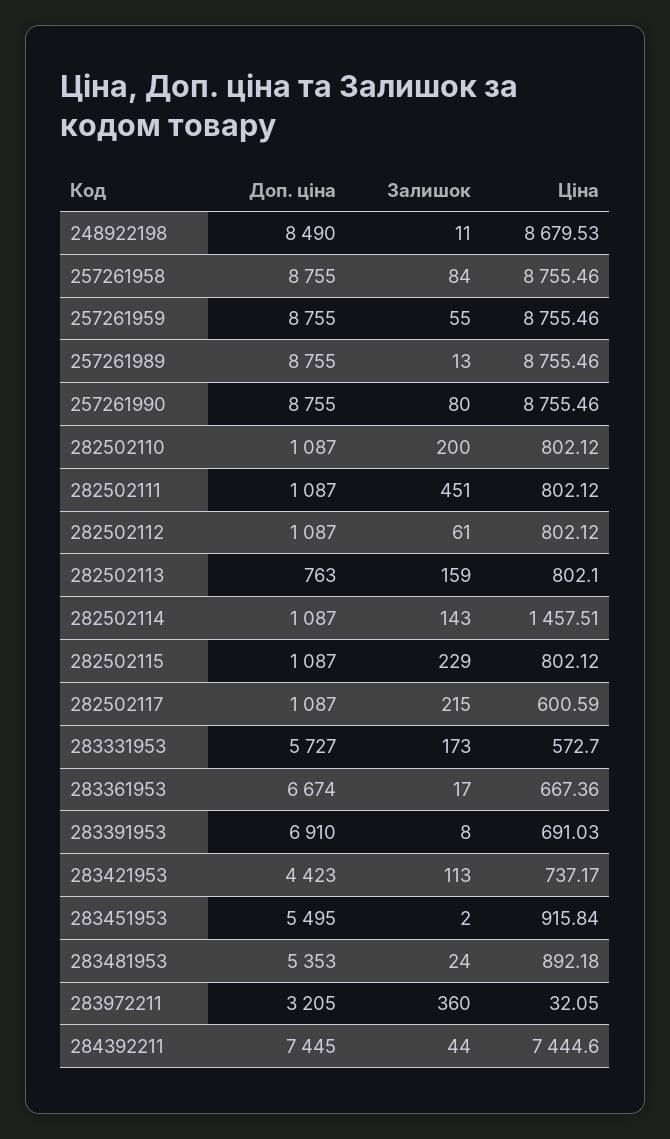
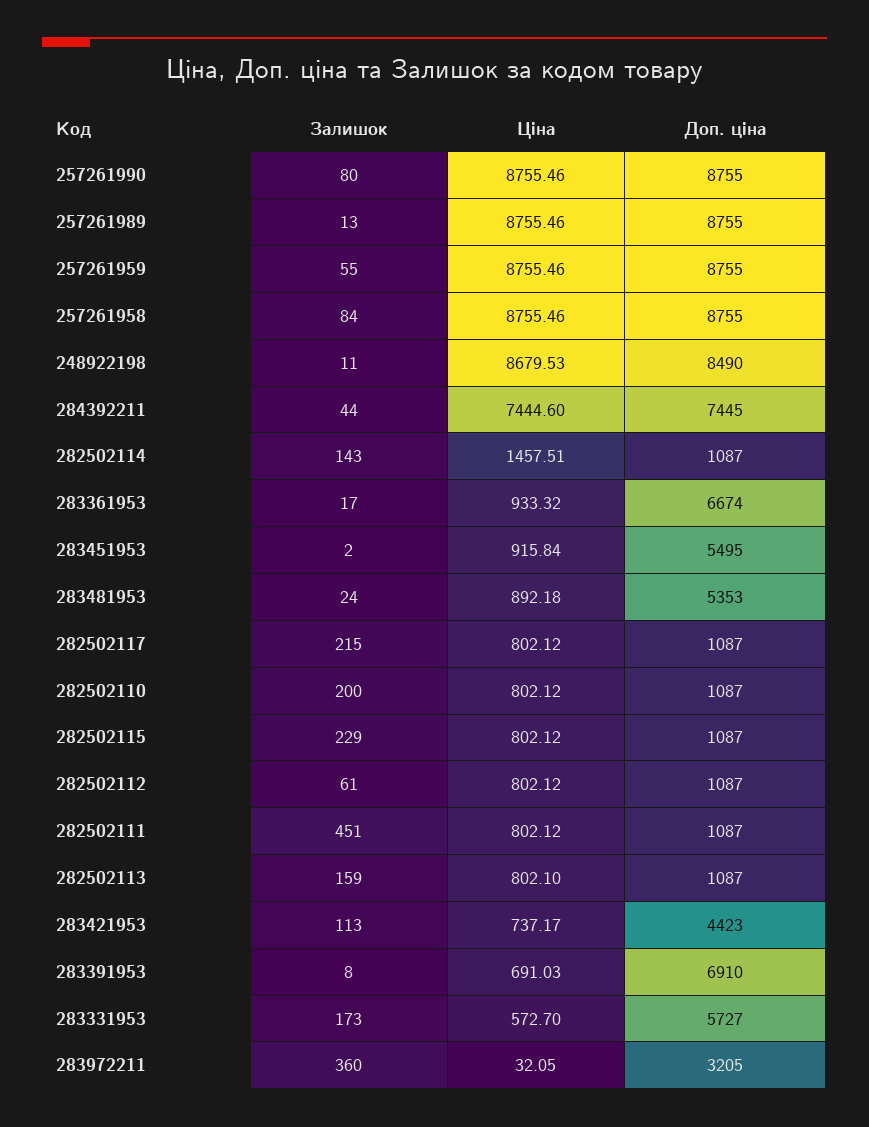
  {
    "Доп. ціна": {
      "248922198": 8490,
      "257261958": 8755,
      "257261959": 8755,
      "257261989": 8755,
      "257261990": 8755,
      "282502110": 1087,
      "282502111": 1087,
      "282502112": 1087,
-     "282502113": 763,
+     "282502113": 1087,
      "282502114": 1087,
      "282502115": 1087,
      "282502117": 1087,
      "283331953": 5727,
      "283361953": 6674,
      "283391953": 6910,
      "283421953": 4423,
      "283451953": 5495,
      "283481953": 5353,
      "283972211": 3205,
      "284392211": 7445
    },
    "Залишок": {
      "248922198": 11,
      "257261958": 84,
      "257261959": 55,
      "257261989": 13,
      "257261990": 80,
      "282502110": 200,
      "282502111": 451,
      "282502112": 61,
      "282502113": 159,
      "282502114": 143,
      "282502115": 229,
      "282502117": 215,
      "283331953": 173,
      "283361953": 17,
      "283391953": 8,
      "283421953": 113,
      "283451953": 2,
      "283481953": 24,
      "283972211": 360,
      "284392211": 44
    },
    "Ціна": {
      "248922198": 8679.53,
      "257261958": 8755.46,
      "257261959": 8755.46,
      "257261989": 8755.46,
      "257261990": 8755.46,
      "282502110": 802.12,
      "282502111": 802.12,
      "282502112": 802.12,
      "282502113": 802.1,
      "282502114": 1457.51,
      "282502115": 802.12,
-     "282502117": 600.59,
+     "282502117": 802.12,
      "283331953": 572.7,
-     "283361953": 667.36,
+     "283361953": 933.32,
      "283391953": 691.03,
      "283421953": 737.17,
      "283451953": 915.84,
      "283481953": 892.18,
      "283972211": 32.05,
      "284392211": 7444.6
    }
  }

